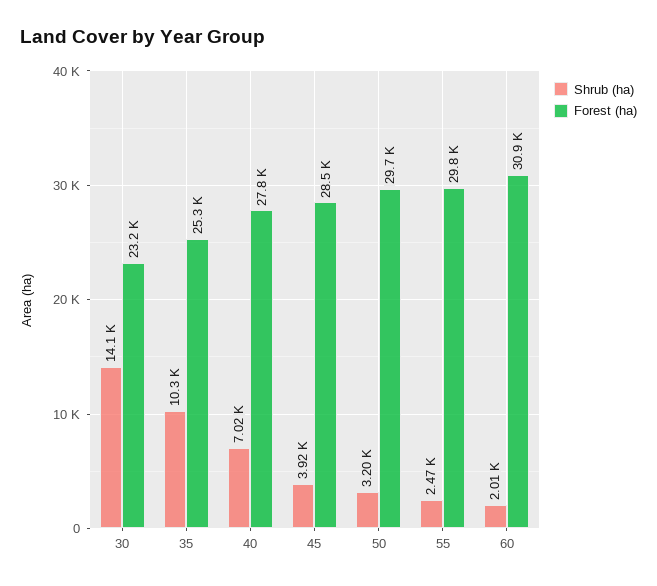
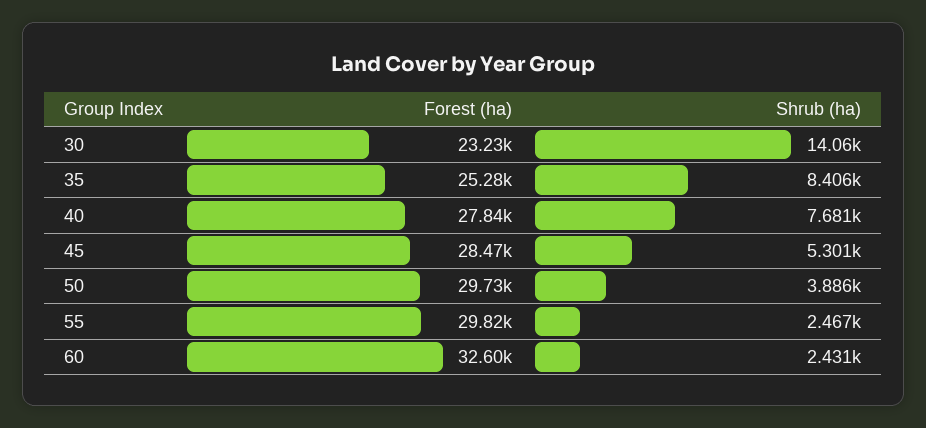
  {
    "Shrub (ha)": {
      "30": 14060,
-     "35": 10300,
+     "35": 8406,
-     "40": 7020,
+     "40": 7681,
-     "45": 3920,
+     "45": 5301,
-     "50": 3200,
+     "50": 3886,
      "55": 2467,
-     "60": 2010
+     "60": 2431
    },
    "Forest (ha)": {
      "30": 23230,
      "35": 25280,
      "40": 27840,
      "45": 28470,
      "50": 29730,
      "55": 29820,
-     "60": 30900
+     "60": 32600
    }
  }

